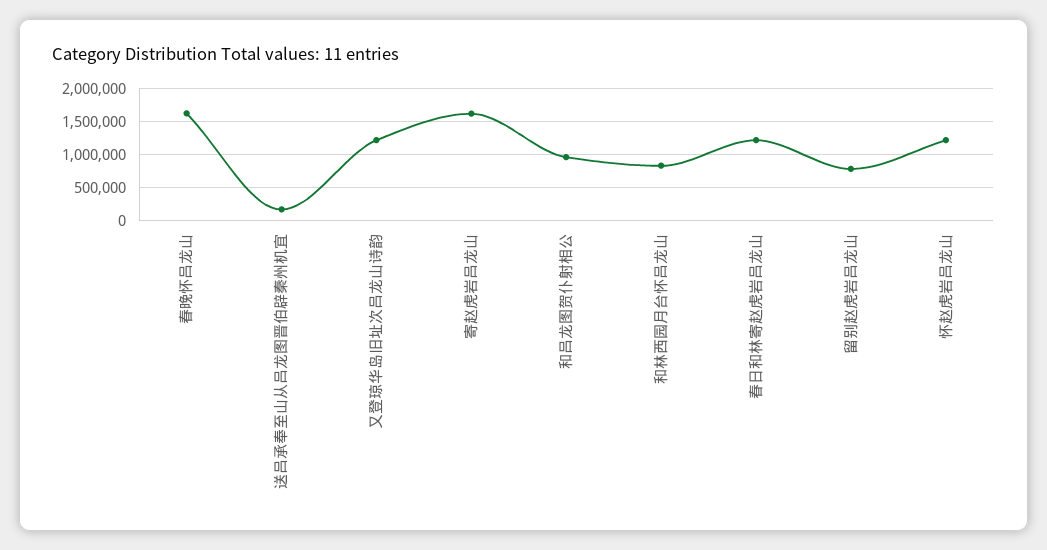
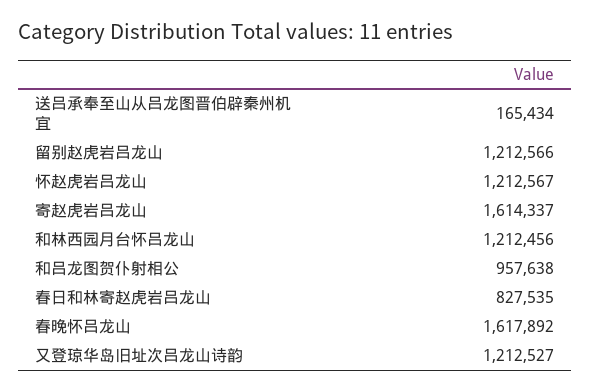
  {
    "春晚怀吕龙山": 1617892,
    "送吕承奉至山从吕龙图晋伯辟秦州机宜": 165434,
    "又登琼华岛旧址次吕龙山诗韵": 1212527,
    "寄赵虎岩吕龙山": 1614337,
    "和吕龙图贺仆射相公": 957638,
-   "和林西园月台怀吕龙山": 800000,
+   "和林西园月台怀吕龙山": 1212456,
-   "春日和林寄赵虎岩吕龙山": 1200000,
+   "春日和林寄赵虎岩吕龙山": 827535,
-   "留别赵虎岩吕龙山": 800000,
+   "留别赵虎岩吕龙山": 1212566,
    "怀赵虎岩吕龙山": 1212567
  }

